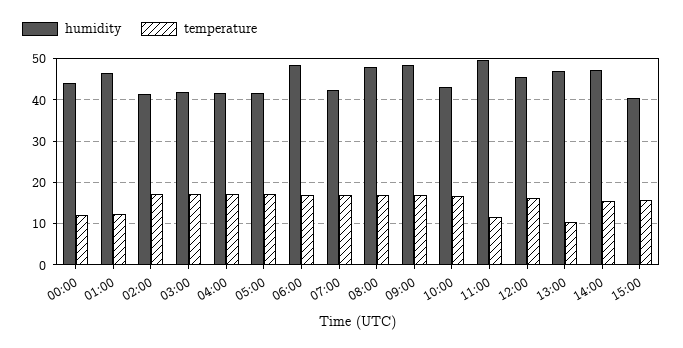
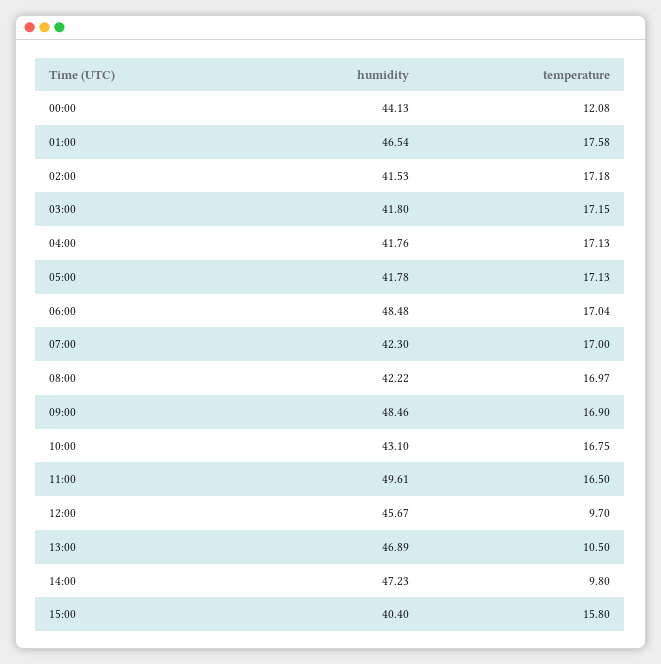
  {
    "humidity": {
      "00:00": 44.13,
      "01:00": 46.54,
      "02:00": 41.53,
      "03:00": 41.8,
      "04:00": 41.76,
      "05:00": 41.78,
      "06:00": 48.48,
      "07:00": 42.3,
-     "08:00": 48,
+     "08:00": 42.22,
      "09:00": 48.46,
      "10:00": 43.1,
      "11:00": 49.61,
      "12:00": 45.67,
      "13:00": 46.89,
      "14:00": 47.23,
      "15:00": 40.4
    },
    "temperature": {
      "00:00": 12.08,
-     "01:00": 12,
+     "01:00": 17.58,
      "02:00": 17.18,
      "03:00": 17.15,
      "04:00": 17.13,
      "05:00": 17.13,
      "06:00": 17.04,
      "07:00": 17,
      "08:00": 16.97,
      "09:00": 16.9,
      "10:00": 16.75,
-     "11:00": 12,
+     "11:00": 16.5,
-     "12:00": 16,
+     "12:00": 9.7,
      "13:00": 10.5,
-     "14:00": 16,
+     "14:00": 9.8,
      "15:00": 15.8
    }
  }

